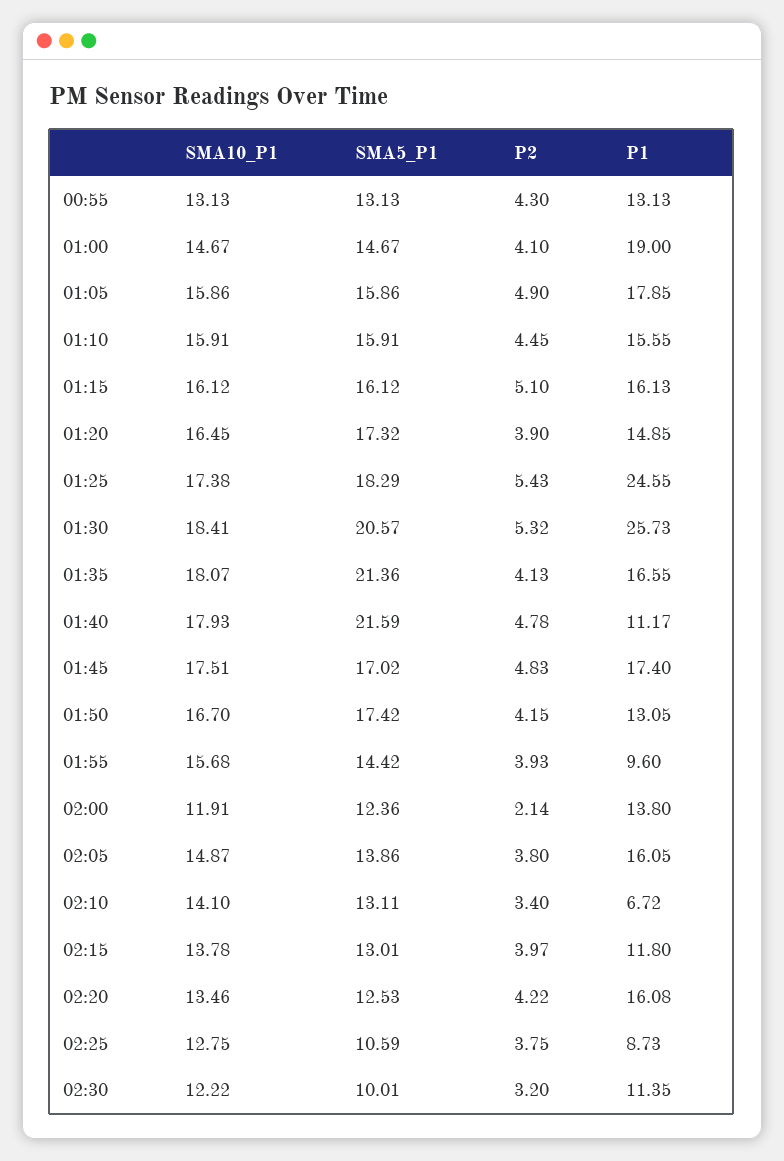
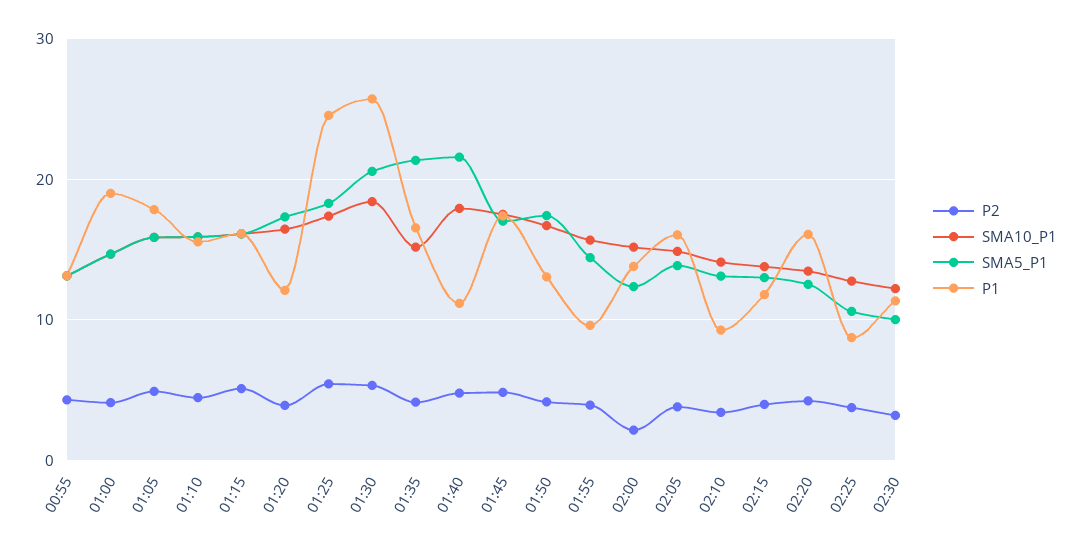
  {
    "SMA10_P1": {
      "00:55": 13.13,
      "01:00": 14.67,
      "01:05": 15.86,
      "01:10": 15.91,
      "01:15": 16.12,
      "01:20": 16.45,
      "01:25": 17.38,
      "01:30": 18.41,
-     "01:35": 18.07,
+     "01:35": 15,
      "01:40": 17.93,
      "01:45": 17.51,
      "01:50": 16.7,
      "01:55": 15.68,
-     "02:00": 11.91,
+     "02:00": 15,
      "02:05": 14.87,
      "02:10": 14.1,
      "02:15": 13.78,
      "02:20": 13.46,
      "02:25": 12.75,
      "02:30": 12.22
    },
    "SMA5_P1": {
      "00:55": 13.13,
      "01:00": 14.67,
      "01:05": 15.86,
      "01:10": 15.91,
      "01:15": 16.12,
      "01:20": 17.32,
      "01:25": 18.29,
      "01:30": 20.57,
      "01:35": 21.36,
      "01:40": 21.59,
      "01:45": 17.02,
      "01:50": 17.42,
      "01:55": 14.42,
      "02:00": 12.36,
      "02:05": 13.86,
      "02:10": 13.11,
      "02:15": 13.01,
      "02:20": 12.53,
      "02:25": 10.59,
      "02:30": 10.01
    },
    "P2": {
      "00:55": 4.3,
      "01:00": 4.1,
      "01:05": 4.9,
      "01:10": 4.45,
      "01:15": 5.1,
      "01:20": 3.9,
      "01:25": 5.43,
      "01:30": 5.32,
      "01:35": 4.13,
      "01:40": 4.78,
      "01:45": 4.83,
      "01:50": 4.15,
      "01:55": 3.93,
      "02:00": 2.14,
      "02:05": 3.8,
      "02:10": 3.4,
      "02:15": 3.97,
      "02:20": 4.22,
      "02:25": 3.75,
      "02:30": 3.2
    },
    "P1": {
      "00:55": 13.13,
      "01:00": 19,
      "01:05": 17.85,
      "01:10": 15.55,
      "01:15": 16.13,
-     "01:20": 14.85,
+     "01:20": 12,
      "01:25": 24.55,
      "01:30": 25.73,
      "01:35": 16.55,
      "01:40": 11.17,
      "01:45": 17.4,
      "01:50": 13.05,
      "01:55": 9.6,
      "02:00": 13.8,
      "02:05": 16.05,
-     "02:10": 6.72,
+     "02:10": 9,
      "02:15": 11.8,
      "02:20": 16.08,
      "02:25": 8.73,
      "02:30": 11.35
    }
  }

